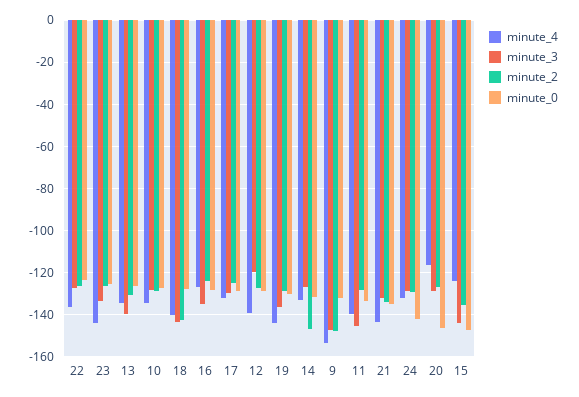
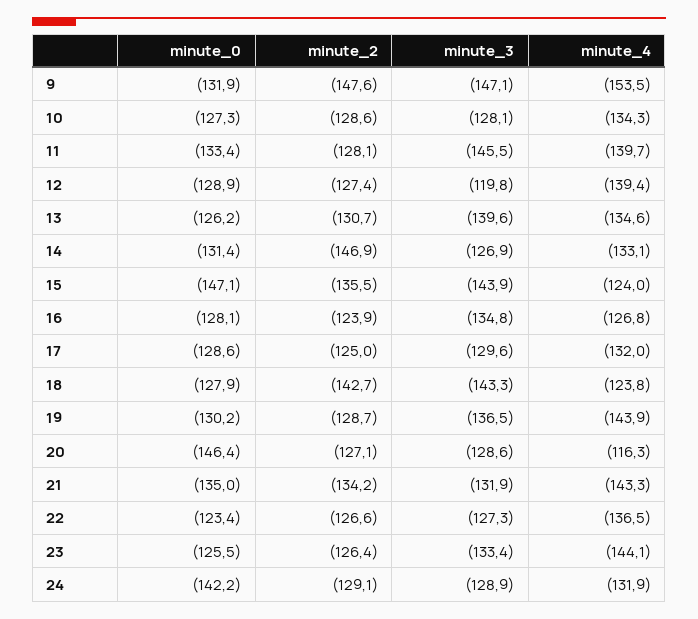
  {
    "minute_4": {
      "22": -136.5,
      "23": -144.1,
      "13": -134.6,
      "10": -134.3,
-     "18": -140,
+     "18": -123.8,
      "16": -126.8,
      "17": -132,
      "12": -139.4,
      "19": -143.9,
      "14": -133.1,
      "9": -153.5,
      "11": -139.7,
      "21": -143.3,
      "24": -131.9,
      "20": -116.3,
      "15": -124
    },
    "minute_3": {
      "22": -127.3,
      "23": -133.4,
      "13": -139.6,
      "10": -128.1,
      "18": -143.3,
      "16": -134.8,
      "17": -129.6,
      "12": -119.8,
      "19": -136.5,
      "14": -126.9,
      "9": -147.1,
      "11": -145.5,
      "21": -131.9,
      "24": -128.9,
      "20": -128.6,
      "15": -143.9
    },
    "minute_2": {
      "22": -126.6,
      "23": -126.4,
      "13": -130.7,
      "10": -128.6,
      "18": -142.7,
      "16": -123.9,
      "17": -125,
      "12": -127.4,
      "19": -128.7,
      "14": -146.9,
      "9": -147.6,
      "11": -128.1,
      "21": -134.2,
      "24": -129.1,
      "20": -127.1,
      "15": -135.5
    },
    "minute_0": {
      "22": -123.4,
      "23": -125.5,
      "13": -126.2,
      "10": -127.3,
      "18": -127.9,
      "16": -128.1,
      "17": -128.6,
      "12": -128.9,
      "19": -130.2,
      "14": -131.4,
      "9": -131.9,
      "11": -133.4,
      "21": -135,
      "24": -142.2,
      "20": -146.4,
      "15": -147.1
    }
  }

